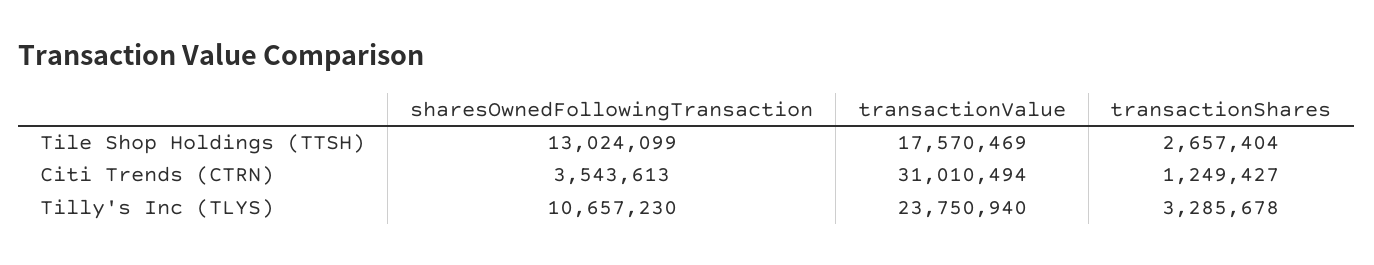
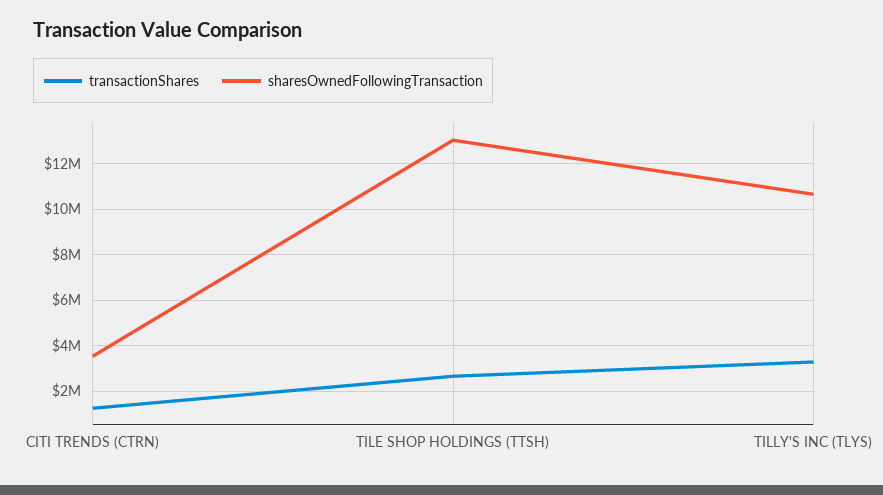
  {
    "sharesOwnedFollowingTransaction": {
      "Tile Shop Holdings (TTSH)": 13024099,
      "Citi Trends (CTRN)": 3543613,
      "Tilly's Inc (TLYS)": 10657230
    },
-   "transactionValue": {
-     "Tile Shop Holdings (TTSH)": 17570469,
-     "Citi Trends (CTRN)": 31010494,
-     "Tilly's Inc (TLYS)": 23750940
-   },
    "transactionShares": {
      "Tile Shop Holdings (TTSH)": 2657404,
      "Citi Trends (CTRN)": 1249427,
      "Tilly's Inc (TLYS)": 3285678
    }
  }

